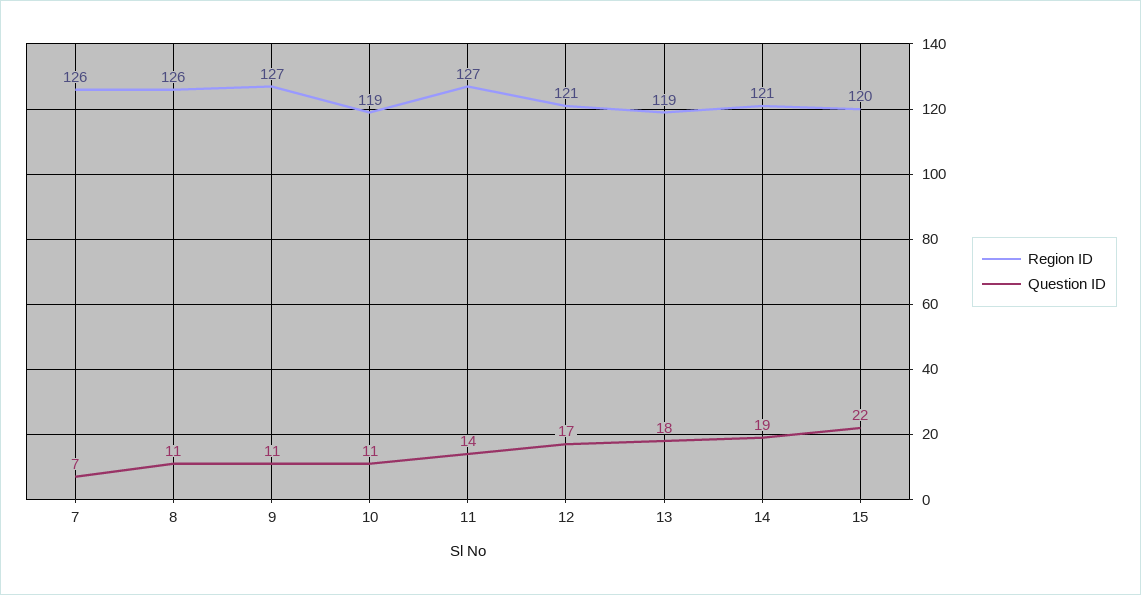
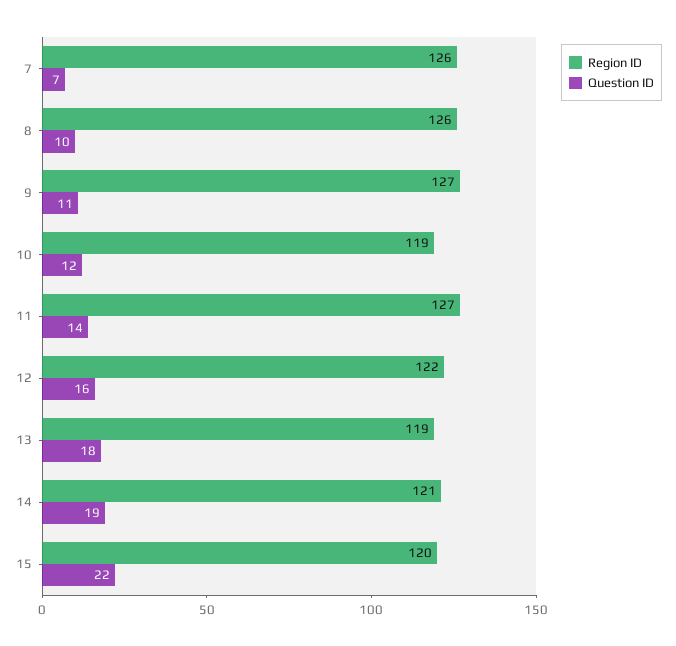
  {
    "Region ID": {
      "7": 126,
      "8": 126,
      "9": 127,
      "10": 119,
      "11": 127,
-     "12": 121,
+     "12": 122,
      "13": 119,
      "14": 121,
      "15": 120
    },
    "Question ID": {
      "7": 7,
-     "8": 11,
+     "8": 10,
      "9": 11,
-     "10": 11,
+     "10": 12,
      "11": 14,
-     "12": 17,
+     "12": 16,
      "13": 18,
      "14": 19,
      "15": 22
    }
  }

